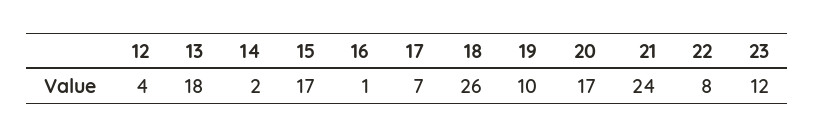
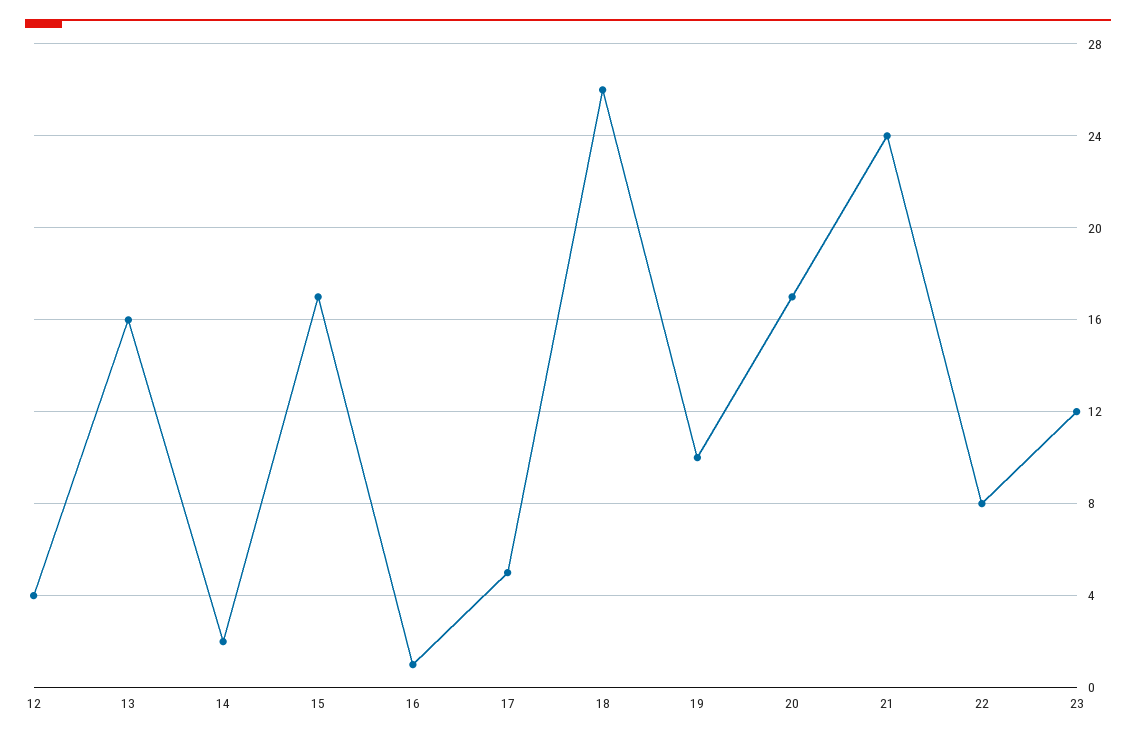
  {
    "12": 4,
-   "13": 18,
+   "13": 16,
    "14": 2,
    "15": 17,
    "16": 1,
-   "17": 7,
+   "17": 5,
    "18": 26,
    "19": 10,
    "20": 17,
    "21": 24,
    "22": 8,
    "23": 12
  }

